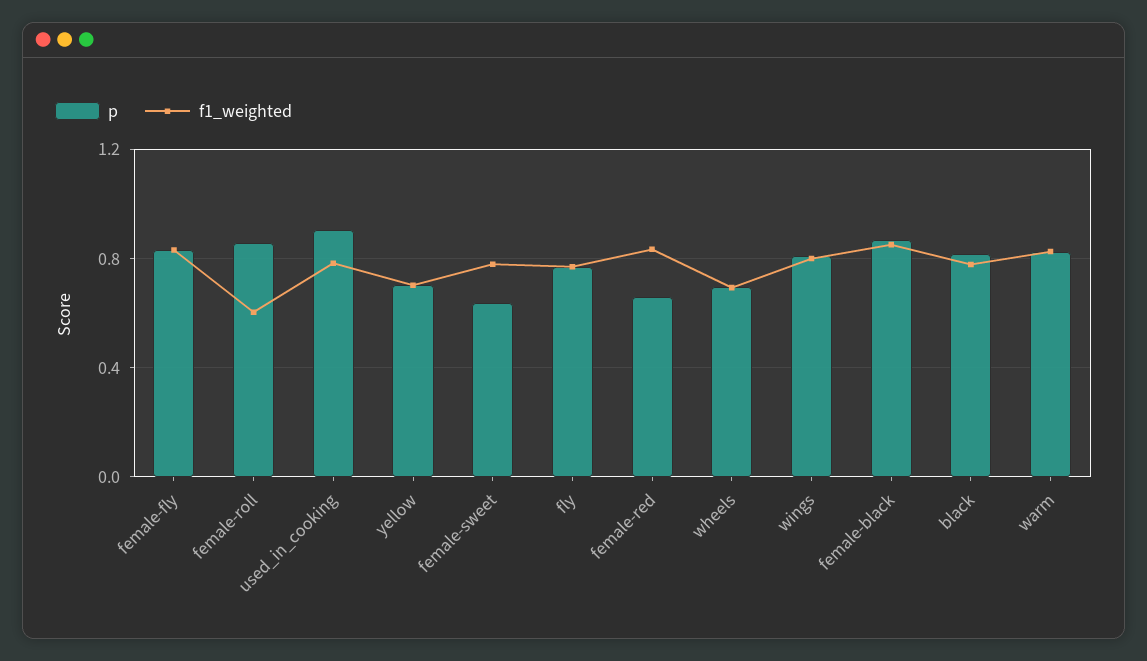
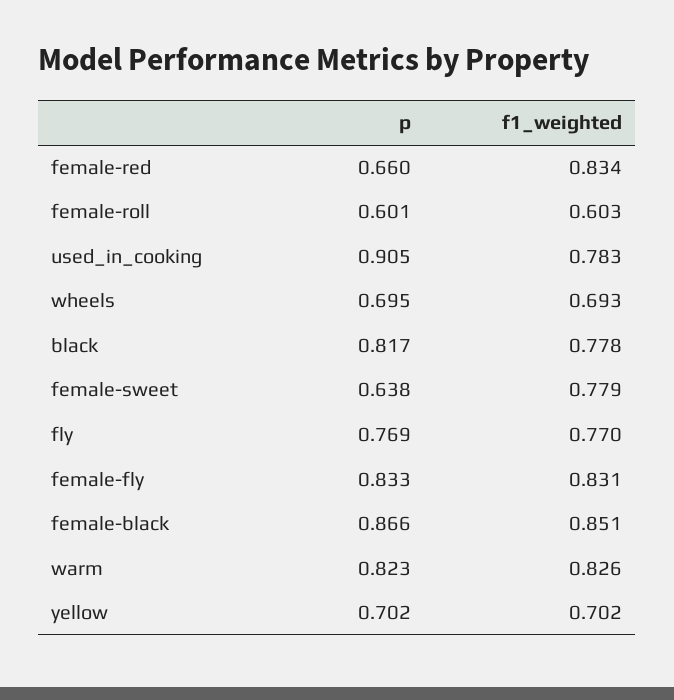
  {
    "p": {
      "female-fly": 0.833,
-     "female-roll": 0.85,
+     "female-roll": 0.601,
      "used_in_cooking": 0.905,
      "yellow": 0.702,
      "female-sweet": 0.638,
      "fly": 0.769,
      "female-red": 0.66,
      "wheels": 0.695,
-     "wings": 0.8,
      "female-black": 0.866,
      "black": 0.817,
      "warm": 0.823
    },
    "f1_weighted": {
      "female-fly": 0.831,
      "female-roll": 0.603,
      "used_in_cooking": 0.783,
      "yellow": 0.702,
      "female-sweet": 0.779,
      "fly": 0.77,
      "female-red": 0.834,
      "wheels": 0.693,
-     "wings": 0.8,
      "female-black": 0.851,
      "black": 0.778,
      "warm": 0.826
    }
  }

